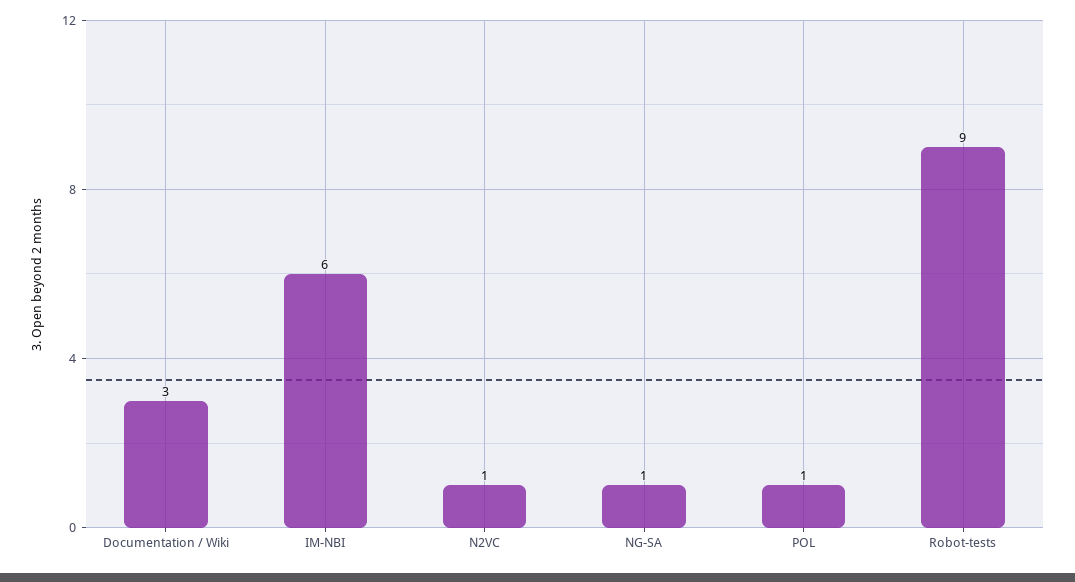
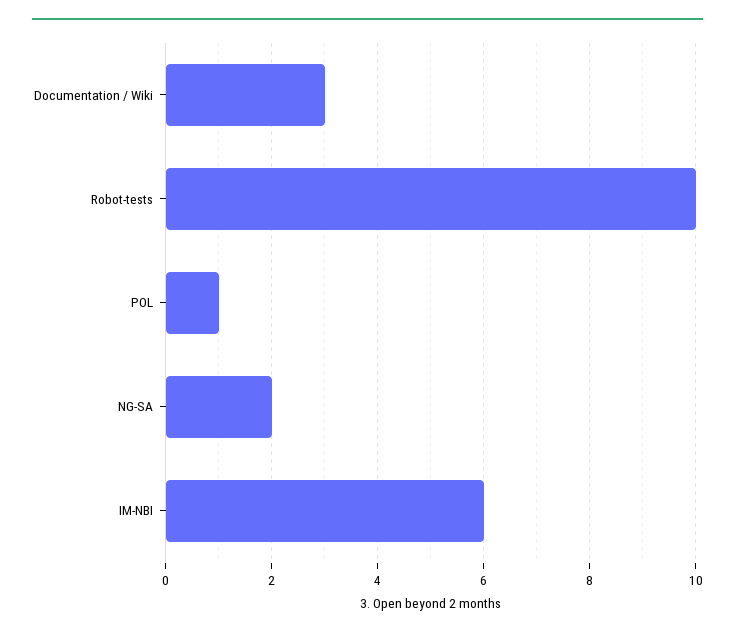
  {
    "Documentation / Wiki": 3,
    "IM-NBI": 6,
-   "N2VC": 1,
-   "NG-SA": 1,
+   "NG-SA": 2,
    "POL": 1,
-   "Robot-tests": 9
+   "Robot-tests": 10
  }

